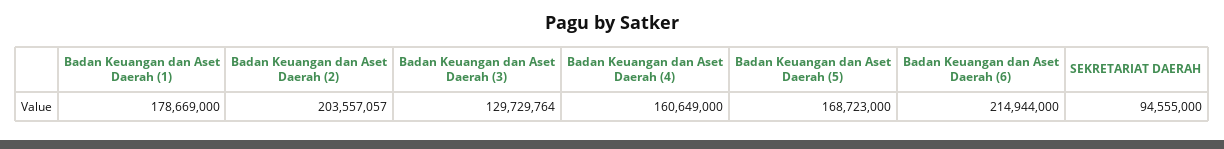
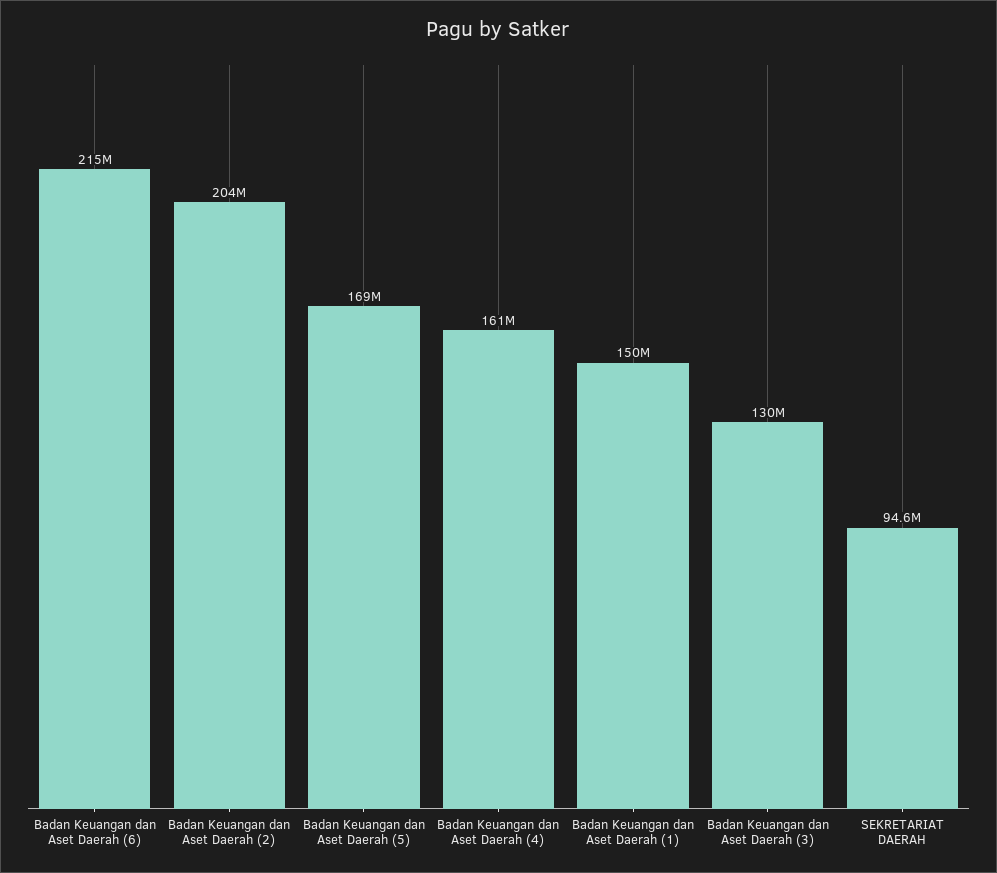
  {
-   "Badan Keuangan dan Aset Daerah (1)": 178669000,
+   "Badan Keuangan dan Aset Daerah (1)": 150000000,
    "Badan Keuangan dan Aset Daerah (2)": 203557057,
    "Badan Keuangan dan Aset Daerah (3)": 129729764,
    "Badan Keuangan dan Aset Daerah (4)": 160649000,
    "Badan Keuangan dan Aset Daerah (5)": 168723000,
    "Badan Keuangan dan Aset Daerah (6)": 214944000,
    "SEKRETARIAT DAERAH": 94555000
  }

